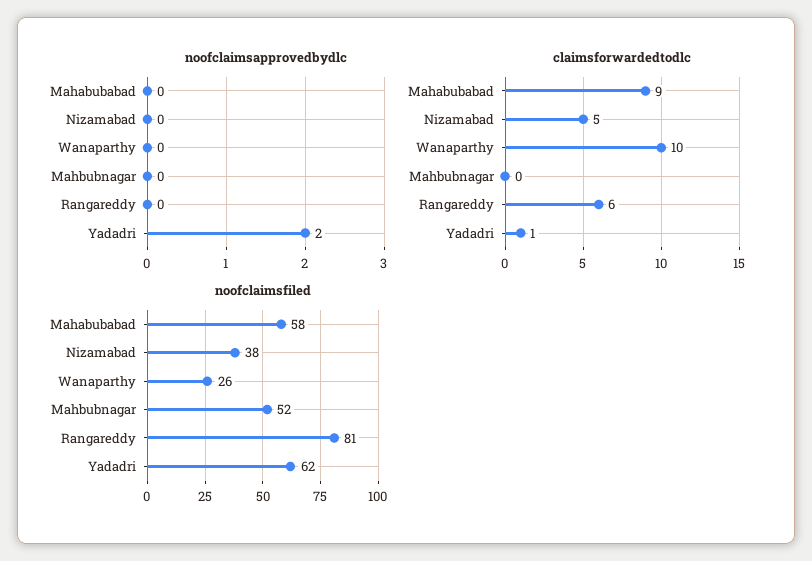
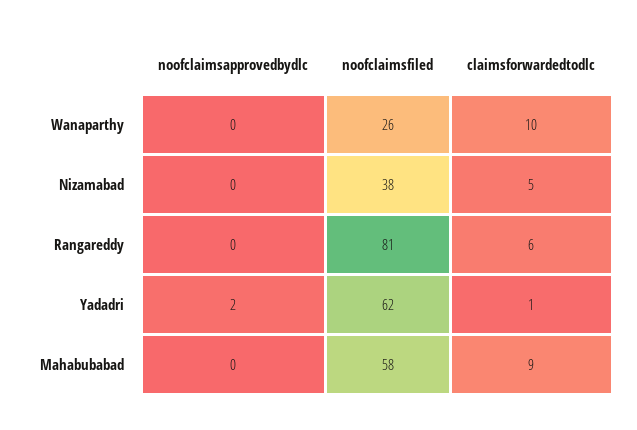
  {
    "noofclaimsapprovedbydlc": {
      "Mahabubabad": 0,
      "Nizamabad": 0,
      "Wanaparthy": 0,
-     "Mahbubnagar": 0,
      "Rangareddy": 0,
      "Yadadri": 2
    },
    "claimsforwardedtodlc": {
      "Mahabubabad": 9,
      "Nizamabad": 5,
      "Wanaparthy": 10,
-     "Mahbubnagar": 0,
      "Rangareddy": 6,
      "Yadadri": 1
    },
    "noofclaimsfiled": {
      "Mahabubabad": 58,
      "Nizamabad": 38,
      "Wanaparthy": 26,
-     "Mahbubnagar": 52,
      "Rangareddy": 81,
      "Yadadri": 62
    }
  }

